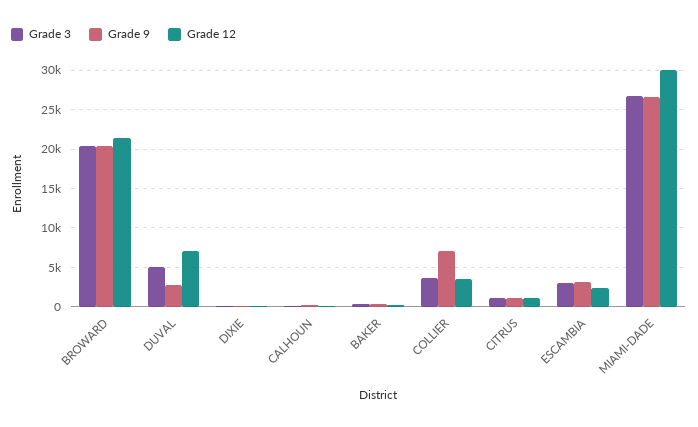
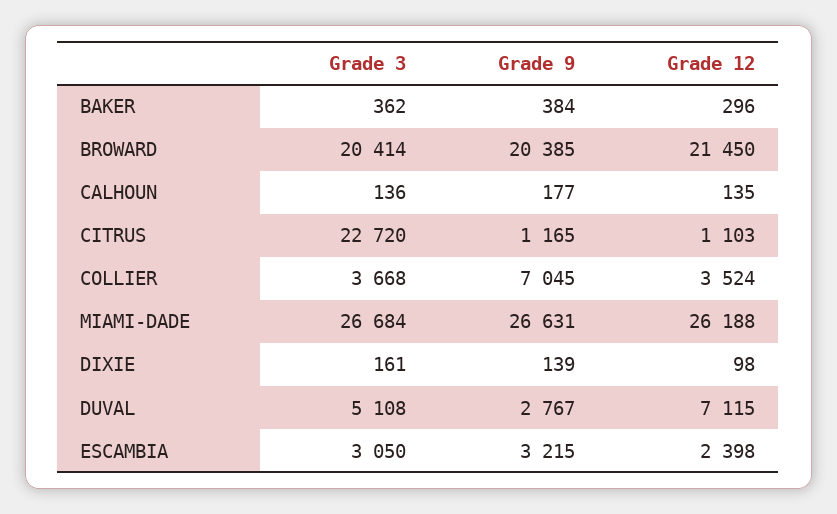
  {
    "Grade 3": {
      "BROWARD": 20414,
      "DUVAL": 5108,
      "DIXIE": 161,
      "CALHOUN": 136,
      "BAKER": 362,
      "COLLIER": 3668,
-     "CITRUS": 1000,
+     "CITRUS": 22720,
      "ESCAMBIA": 3050,
      "MIAMI-DADE": 26684
    },
    "Grade 9": {
      "BROWARD": 20385,
      "DUVAL": 2767,
      "DIXIE": 139,
      "CALHOUN": 177,
      "BAKER": 384,
      "COLLIER": 7045,
      "CITRUS": 1165,
      "ESCAMBIA": 3215,
      "MIAMI-DADE": 26631
    },
    "Grade 12": {
      "BROWARD": 21450,
      "DUVAL": 7115,
      "DIXIE": 98,
      "CALHOUN": 135,
      "BAKER": 296,
      "COLLIER": 3524,
      "CITRUS": 1103,
      "ESCAMBIA": 2398,
-     "MIAMI-DADE": 30000
+     "MIAMI-DADE": 26188
    }
  }

